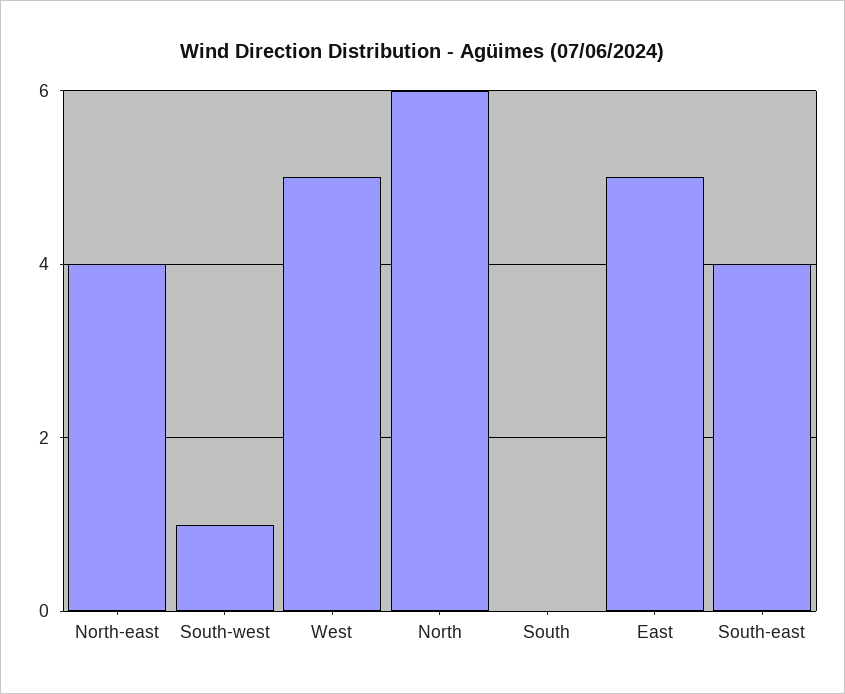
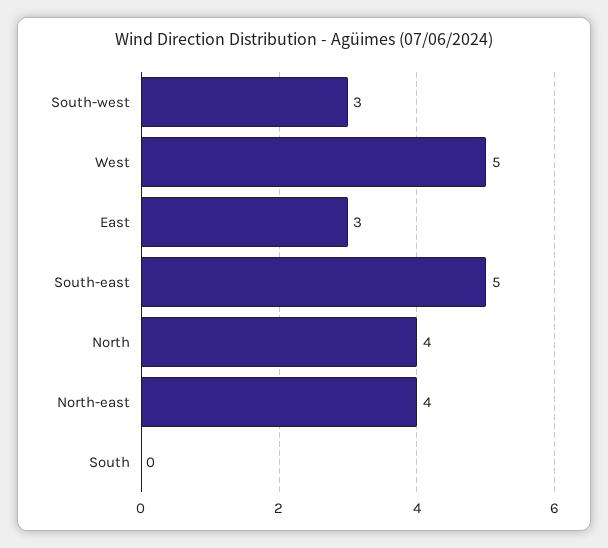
  {
    "North-east": 4,
-   "South-west": 1,
+   "South-west": 3,
    "West": 5,
-   "North": 6,
+   "North": 4,
    "South": 0,
-   "East": 5,
+   "East": 3,
-   "South-east": 4
+   "South-east": 5
  }

